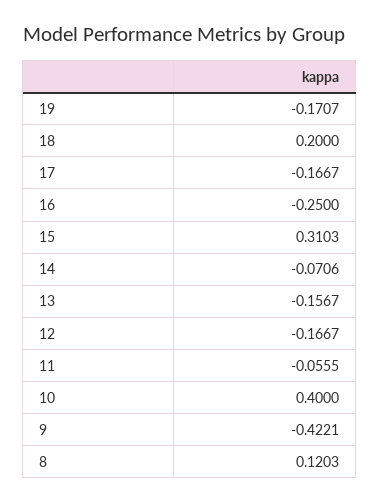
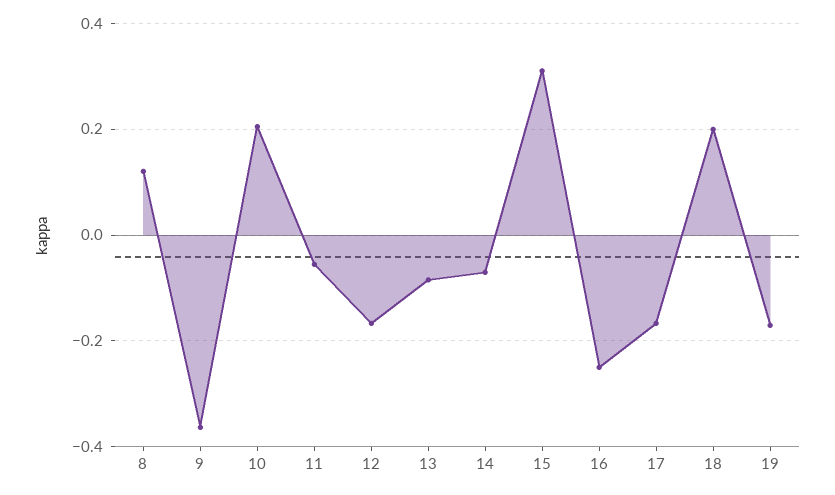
  {
    "19": -0.1707,
    "18": 0.2,
    "17": -0.1667,
    "16": -0.25,
    "15": 0.3103,
    "14": -0.0706,
-   "13": -0.1567,
+   "13": -0.08,
    "12": -0.1667,
    "11": -0.0555,
-   "10": 0.4,
+   "10": 0.2,
-   "9": -0.4221,
+   "9": -0.36,
    "8": 0.1203
  }

